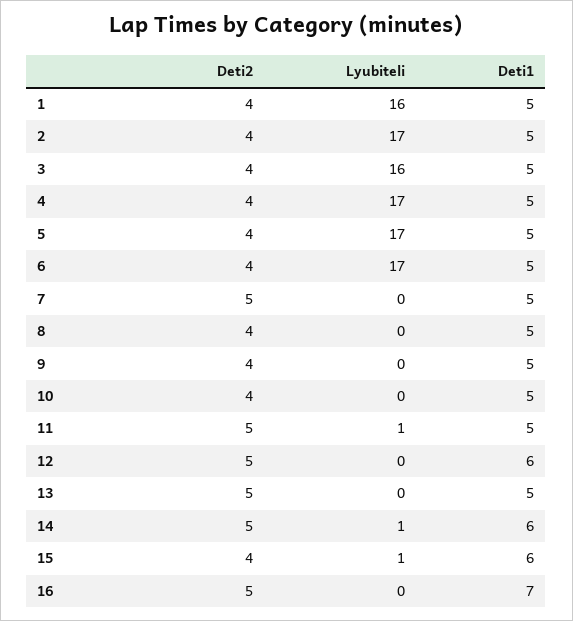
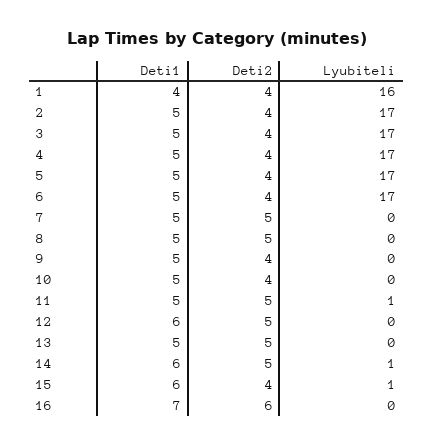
  {
    "Deti2": {
      "1": 4,
      "2": 4,
      "3": 4,
      "4": 4,
      "5": 4,
      "6": 4,
      "7": 5,
-     "8": 4,
+     "8": 5,
      "9": 4,
      "10": 4,
      "11": 5,
      "12": 5,
      "13": 5,
      "14": 5,
      "15": 4,
-     "16": 5
+     "16": 6
    },
    "Lyubiteli": {
      "1": 16,
      "2": 17,
-     "3": 16,
+     "3": 17,
      "4": 17,
      "5": 17,
      "6": 17,
      "7": 0,
      "8": 0,
      "9": 0,
      "10": 0,
      "11": 1,
      "12": 0,
      "13": 0,
      "14": 1,
      "15": 1,
      "16": 0
    },
    "Deti1": {
-     "1": 5,
+     "1": 4,
      "2": 5,
      "3": 5,
      "4": 5,
      "5": 5,
      "6": 5,
      "7": 5,
      "8": 5,
      "9": 5,
      "10": 5,
      "11": 5,
      "12": 6,
      "13": 5,
      "14": 6,
      "15": 6,
      "16": 7
    }
  }

